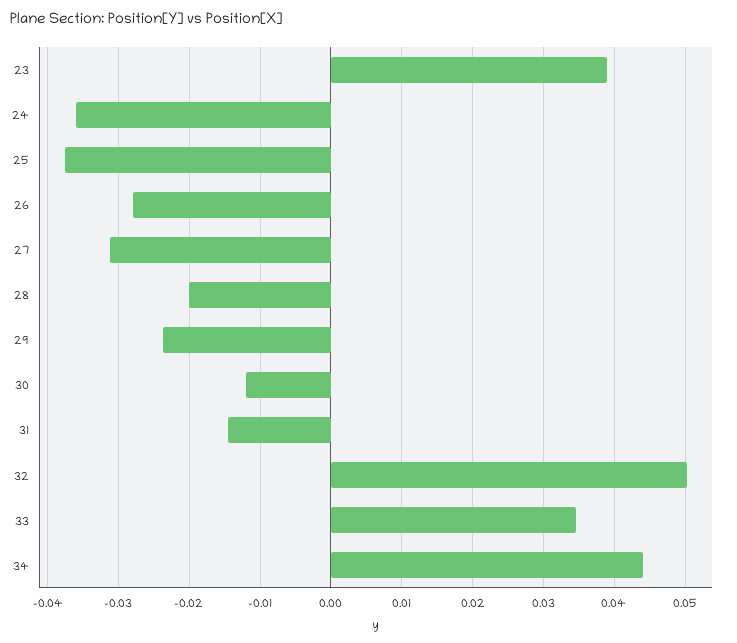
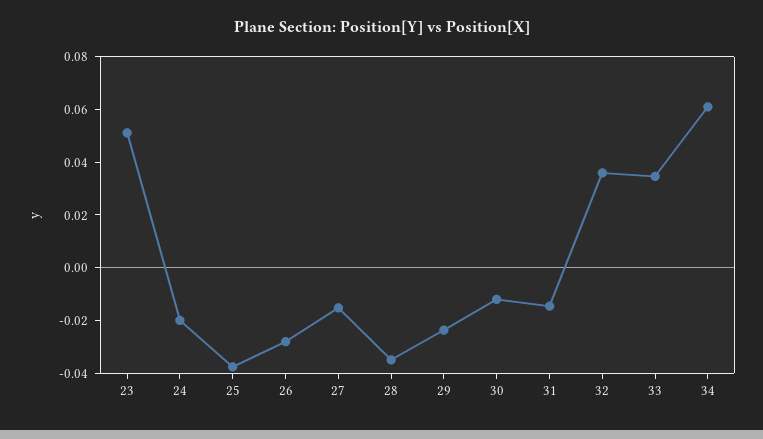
  {
-   "23": 0.039,
+   "23": 0.05,
-   "24": -0.036,
+   "24": -0.02,
    "25": -0.038,
    "26": -0.028,
-   "27": -0.031,
+   "27": -0.015,
-   "28": -0.02,
+   "28": -0.035,
    "29": -0.024,
    "30": -0.012,
    "31": -0.015,
-   "32": 0.05,
+   "32": 0.035,
    "33": 0.035,
-   "34": 0.044
+   "34": 0.06
  }

